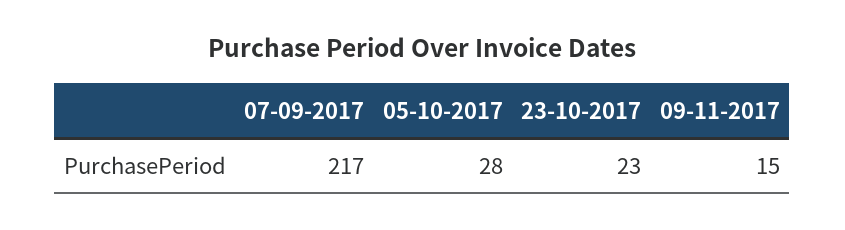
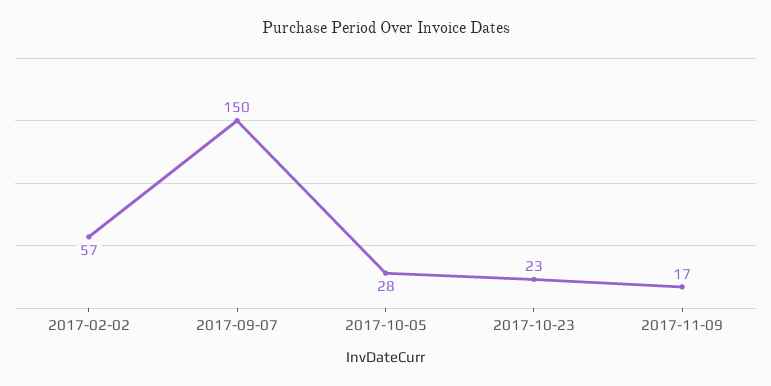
  {
-   "07-09-2017": 217,
+   "07-09-2017": 150,
    "05-10-2017": 28,
    "23-10-2017": 23,
-   "09-11-2017": 15
+   "09-11-2017": 17,
+   "2017-02-02": 57
  }

